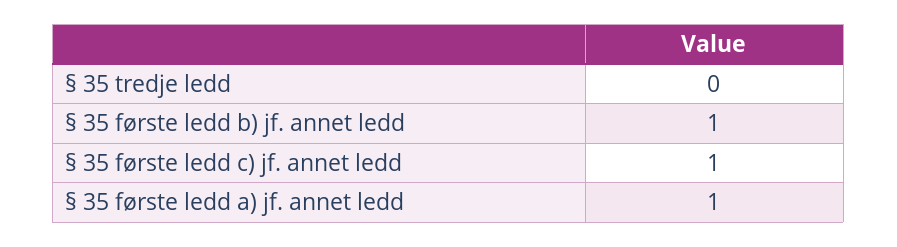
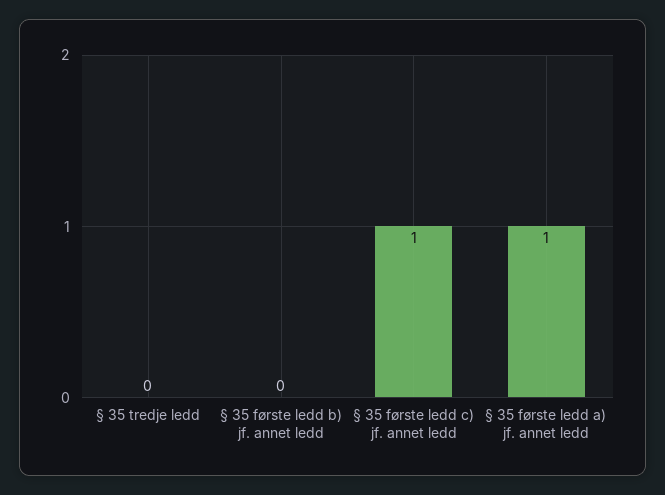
  {
    "§ 35 tredje ledd": 0,
-   "§ 35 første ledd b) jf. annet ledd": 1,
+   "§ 35 første ledd b) jf. annet ledd": 0,
    "§ 35 første ledd c) jf. annet ledd": 1,
    "§ 35 første ledd a) jf. annet ledd": 1
  }

